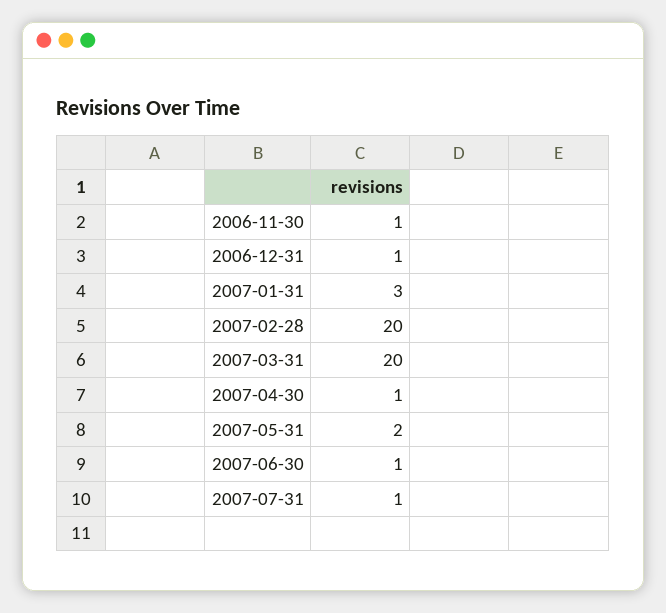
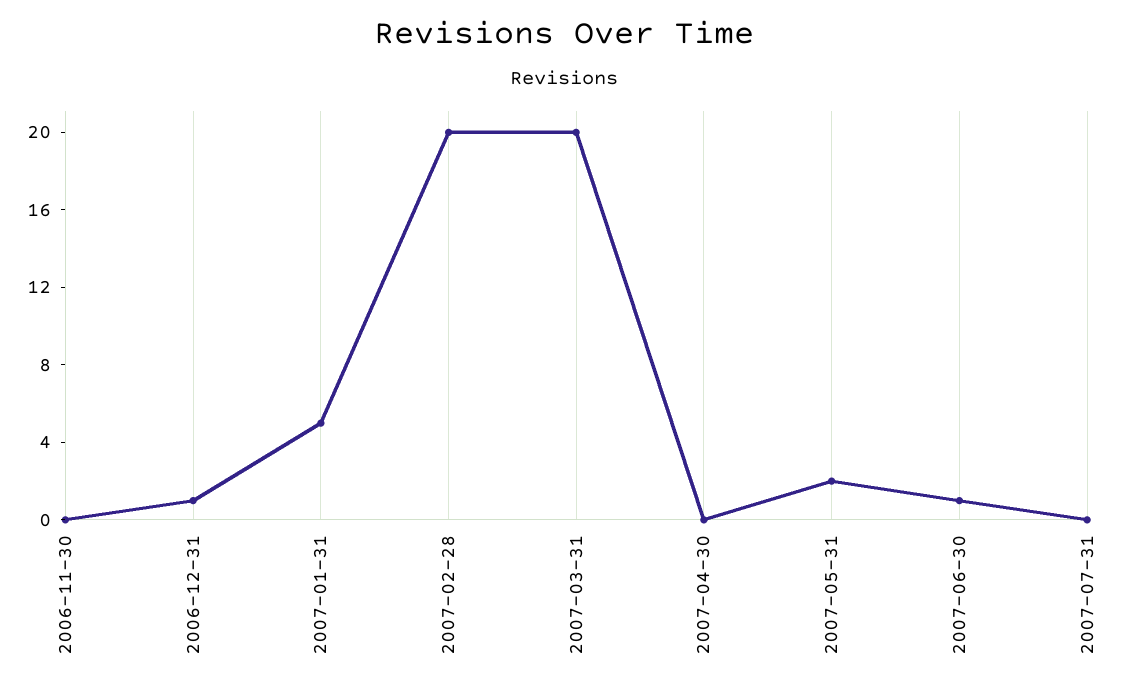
  {
-   "2006-11-30": 1,
+   "2006-11-30": 0,
    "2006-12-31": 1,
-   "2007-01-31": 3,
+   "2007-01-31": 5,
    "2007-02-28": 20,
    "2007-03-31": 20,
-   "2007-04-30": 1,
+   "2007-04-30": 0,
    "2007-05-31": 2,
    "2007-06-30": 1,
-   "2007-07-31": 1
+   "2007-07-31": 0
  }

